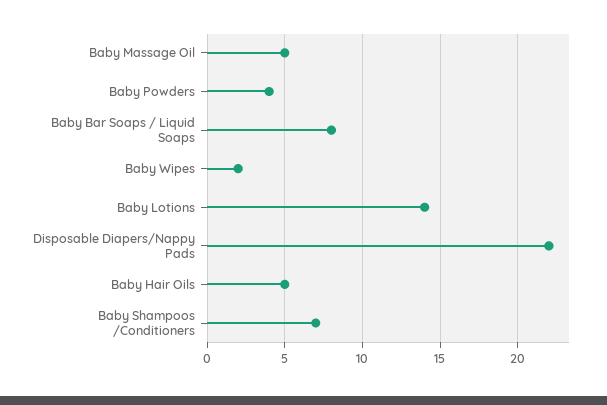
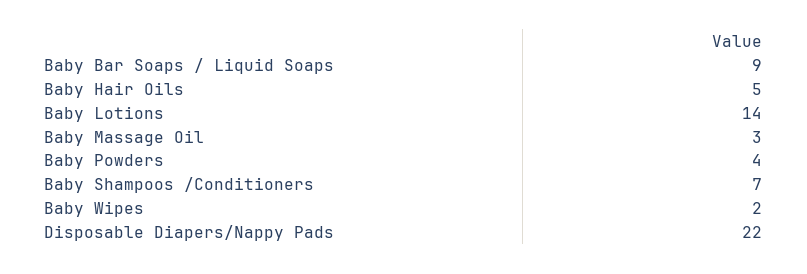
  {
-   "Baby Massage Oil": 5,
+   "Baby Massage Oil": 3,
    "Baby Powders": 4,
-   "Baby Bar Soaps / Liquid Soaps": 8,
+   "Baby Bar Soaps / Liquid Soaps": 9,
    "Baby Wipes": 2,
    "Baby Lotions": 14,
    "Disposable Diapers/Nappy Pads": 22,
    "Baby Hair Oils": 5,
    "Baby Shampoos /Conditioners": 7
  }

